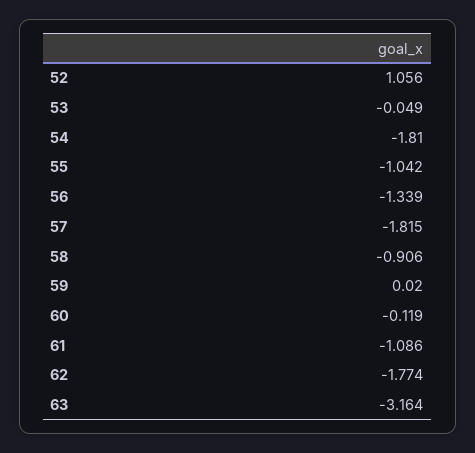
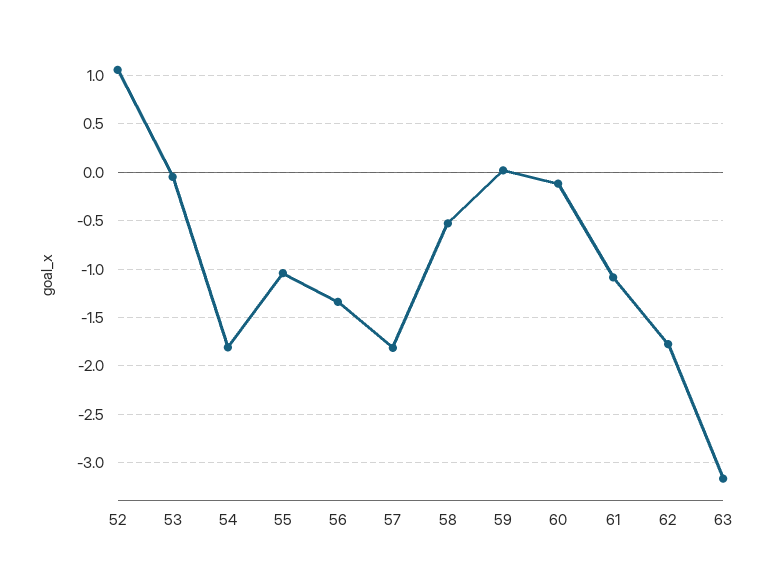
  {
    "52": 1.056,
    "53": -0.049,
    "54": -1.81,
    "55": -1.042,
    "56": -1.339,
    "57": -1.815,
-   "58": -0.906,
+   "58": -0.5,
    "59": 0.02,
    "60": -0.119,
    "61": -1.086,
    "62": -1.774,
    "63": -3.164
  }

